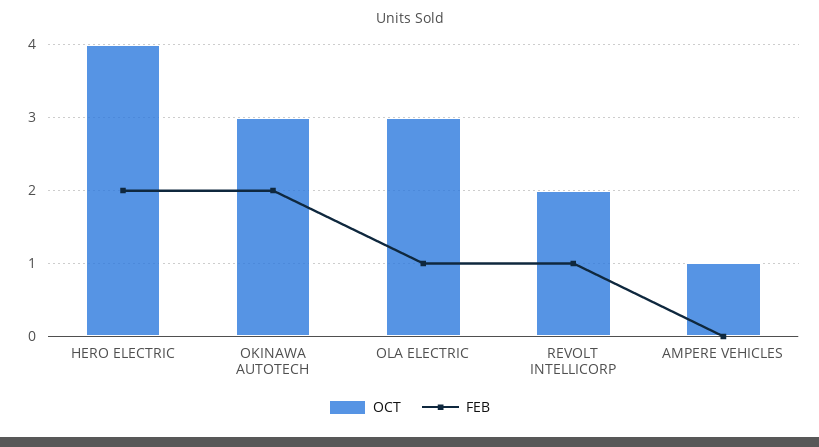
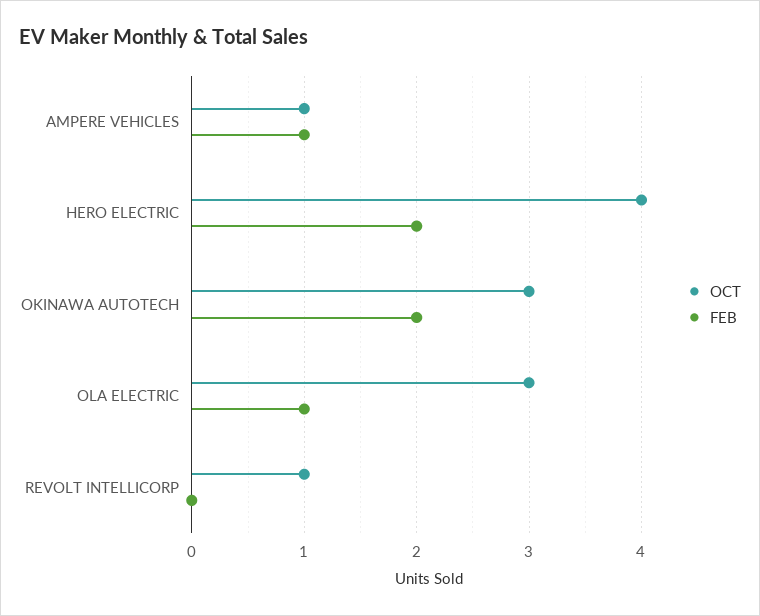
  {
    "OCT": {
      "HERO ELECTRIC": 4,
      "OKINAWA AUTOTECH": 3,
      "OLA ELECTRIC": 3,
-     "REVOLT INTELLICORP": 2,
+     "REVOLT INTELLICORP": 1,
      "AMPERE VEHICLES": 1
    },
    "FEB": {
      "HERO ELECTRIC": 2,
      "OKINAWA AUTOTECH": 2,
      "OLA ELECTRIC": 1,
-     "REVOLT INTELLICORP": 1,
+     "REVOLT INTELLICORP": 0,
-     "AMPERE VEHICLES": 0
+     "AMPERE VEHICLES": 1
    }
  }

